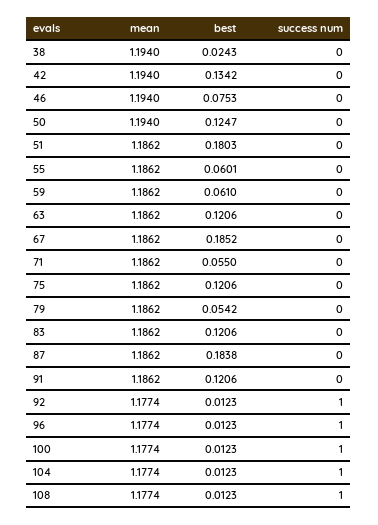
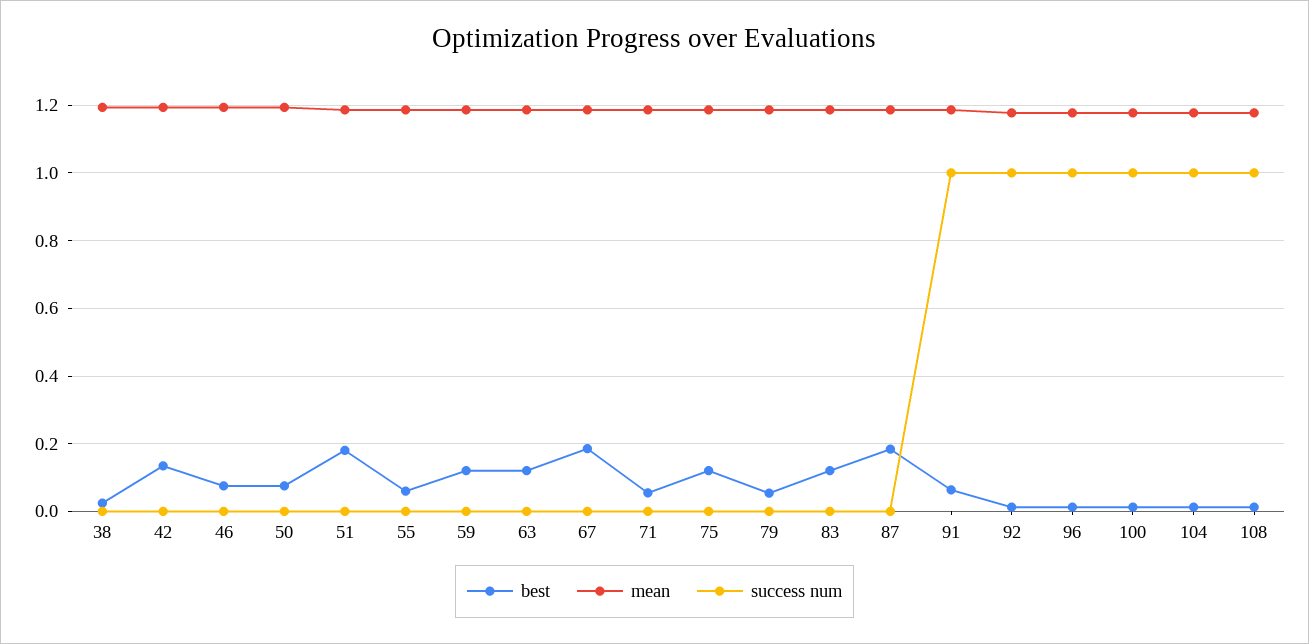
  {
    "mean": {
      "38": 1.194,
      "42": 1.194,
      "46": 1.194,
      "50": 1.194,
      "51": 1.1862,
      "55": 1.1862,
      "59": 1.1862,
      "63": 1.1862,
      "67": 1.1862,
      "71": 1.1862,
      "75": 1.1862,
      "79": 1.1862,
      "83": 1.1862,
      "87": 1.1862,
      "91": 1.1862,
      "92": 1.1774,
      "96": 1.1774,
      "100": 1.1774,
      "104": 1.1774,
      "108": 1.1774
    },
    "best": {
      "38": 0.0243,
      "42": 0.1342,
      "46": 0.0753,
-     "50": 0.1247,
+     "50": 0.08,
      "51": 0.1803,
      "55": 0.0601,
-     "59": 0.061,
+     "59": 0.12,
      "63": 0.1206,
      "67": 0.1852,
      "71": 0.055,
      "75": 0.1206,
      "79": 0.0542,
      "83": 0.1206,
      "87": 0.1838,
-     "91": 0.1206,
+     "91": 0.06,
      "92": 0.0123,
      "96": 0.0123,
      "100": 0.0123,
      "104": 0.0123,
      "108": 0.0123
    },
    "success num": {
      "38": 0,
      "42": 0,
      "46": 0,
      "50": 0,
      "51": 0,
      "55": 0,
      "59": 0,
      "63": 0,
      "67": 0,
      "71": 0,
      "75": 0,
      "79": 0,
      "83": 0,
      "87": 0,
-     "91": 0,
+     "91": 1,
      "92": 1,
      "96": 1,
      "100": 1,
      "104": 1,
      "108": 1
    }
  }

